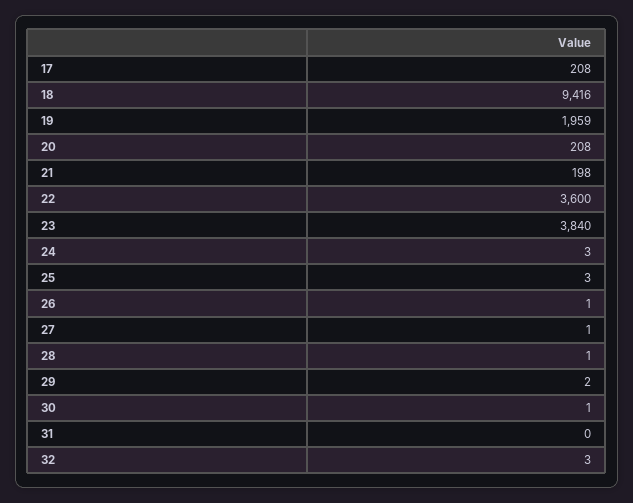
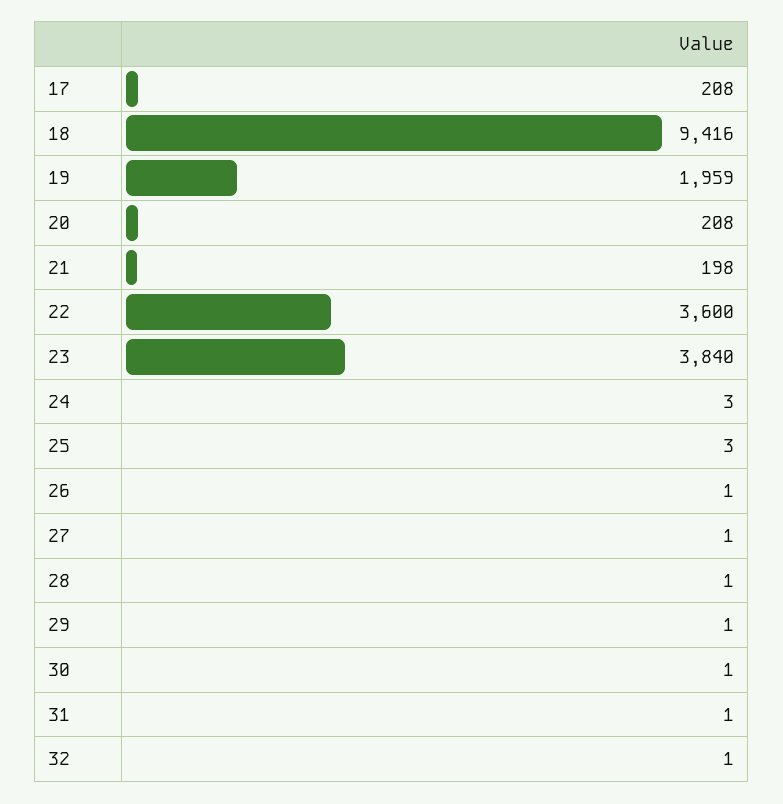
  {
    "17": 208,
    "18": 9416,
    "19": 1959,
    "20": 208,
    "21": 198,
    "22": 3600,
    "23": 3840,
    "24": 3,
    "25": 3,
    "26": 1,
    "27": 1,
    "28": 1,
-   "29": 2,
+   "29": 1,
    "30": 1,
-   "31": 0,
+   "31": 1,
-   "32": 3
+   "32": 1
  }

